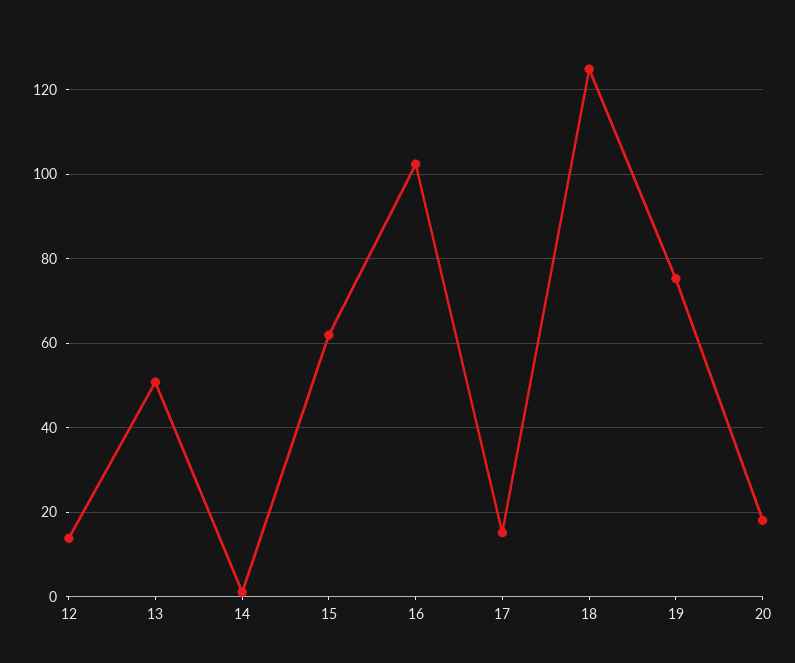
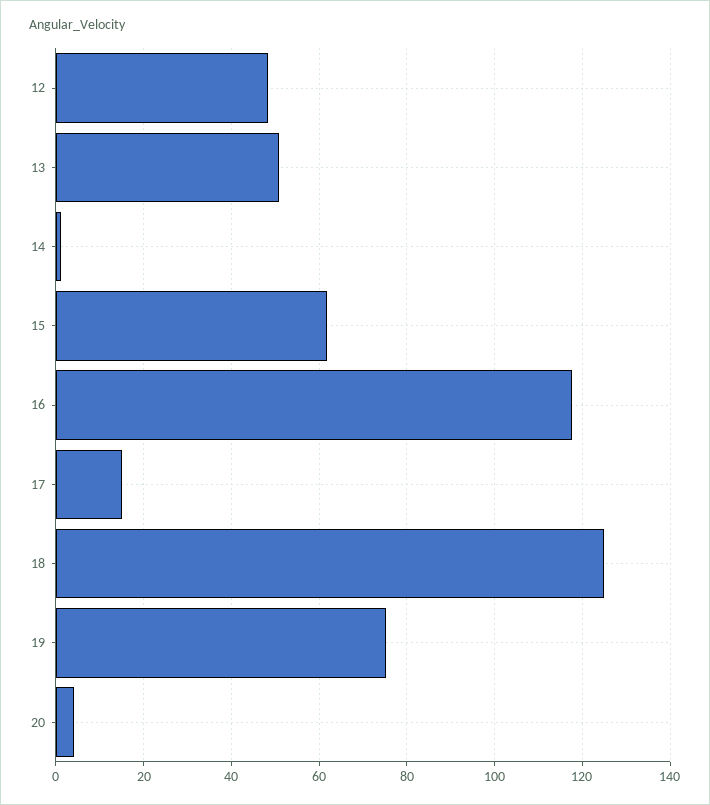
  {
-   "12": 14,
+   "12": 48,
    "13": 50,
    "14": 2,
    "15": 62,
-   "16": 102,
+   "16": 118,
    "17": 16,
    "18": 124,
    "19": 76,
-   "20": 18
+   "20": 4
  }

